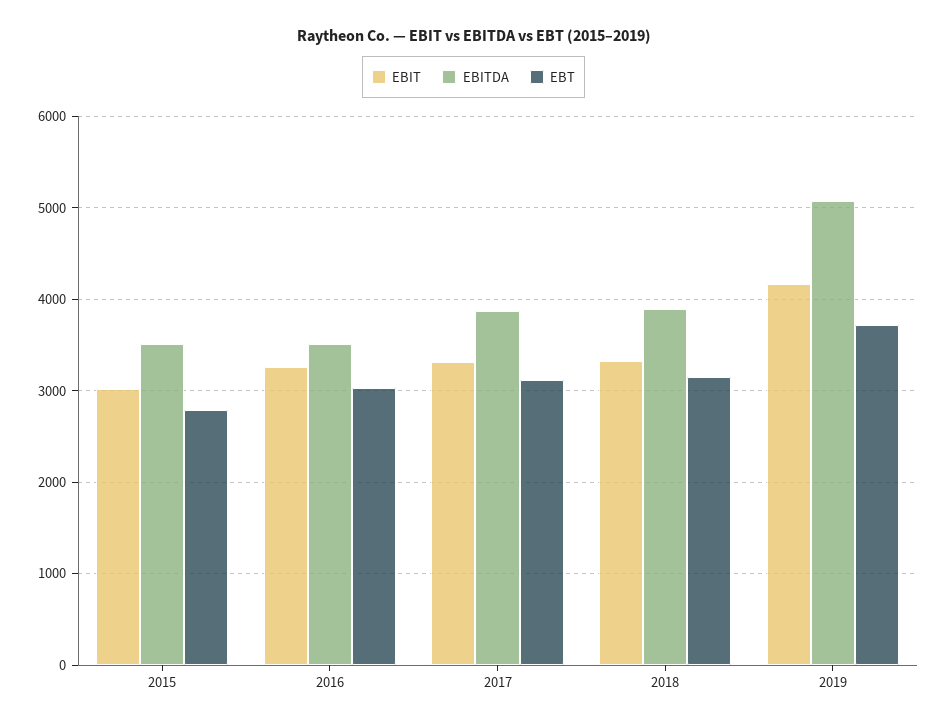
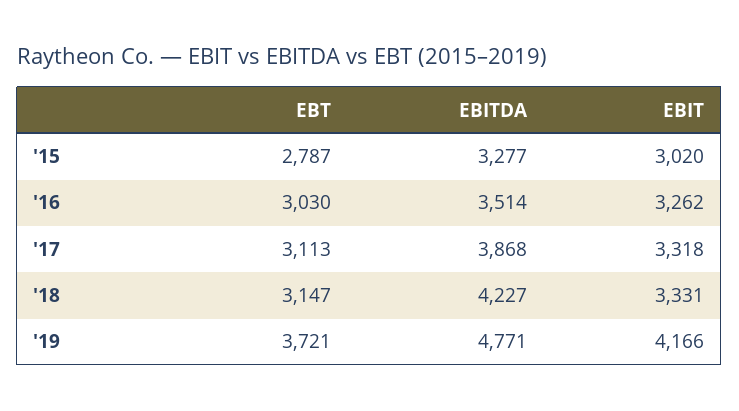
  {
    "EBIT": {
      "2015": 3020,
      "2016": 3262,
      "2017": 3318,
      "2018": 3331,
      "2019": 4166
    },
    "EBITDA": {
-     "2015": 3500,
+     "2015": 3277,
      "2016": 3514,
      "2017": 3868,
-     "2018": 3900,
+     "2018": 4227,
-     "2019": 5100
+     "2019": 4771
    },
    "EBT": {
      "2015": 2787,
      "2016": 3030,
      "2017": 3113,
      "2018": 3147,
      "2019": 3721
    }
  }

